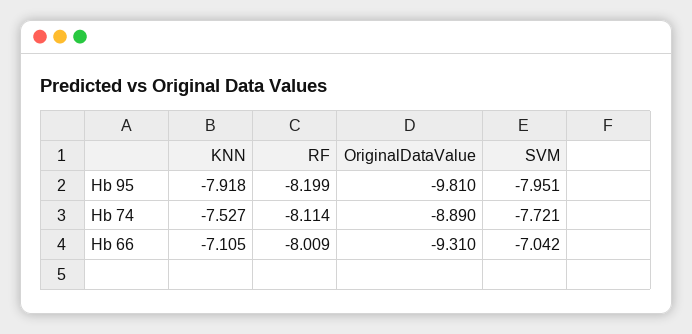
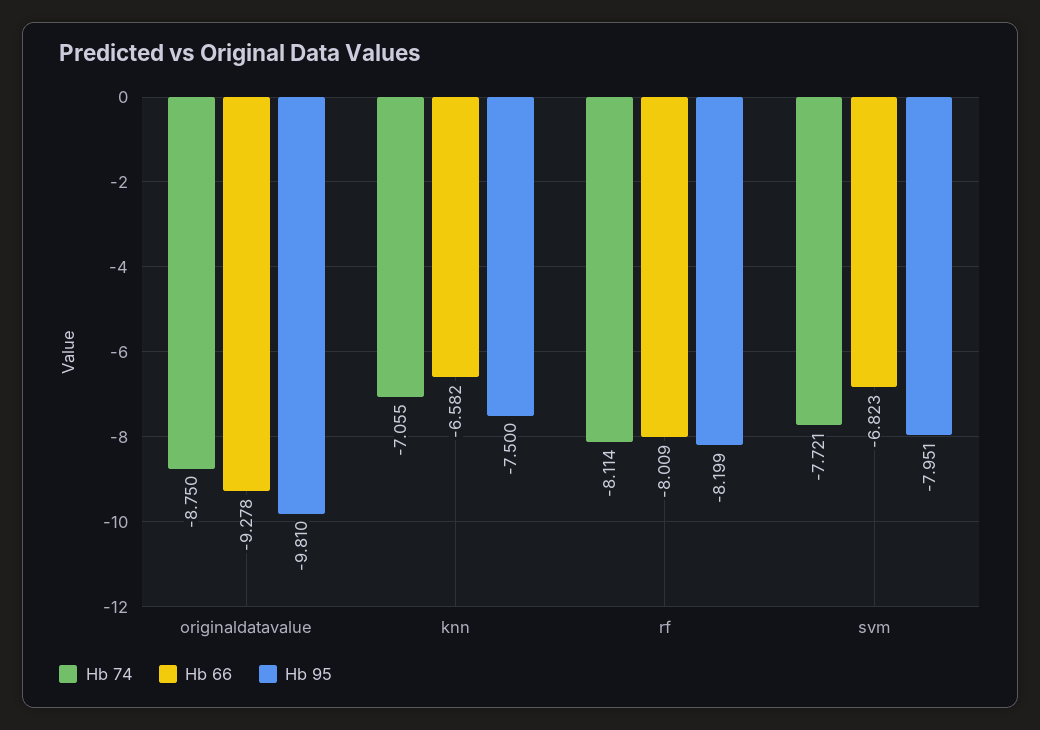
  {
    "Hb 95": {
-     "KNN": -7.918,
+     "KNN": -7.5,
      "RF": -8.199,
      "OriginalDataValue": -9.81,
      "SVM": -7.951
    },
    "Hb 74": {
-     "KNN": -7.527,
+     "KNN": -7.055,
      "RF": -8.114,
-     "OriginalDataValue": -8.89,
+     "OriginalDataValue": -8.75,
      "SVM": -7.721
    },
    "Hb 66": {
-     "KNN": -7.105,
+     "KNN": -6.582,
      "RF": -8.009,
-     "OriginalDataValue": -9.31,
+     "OriginalDataValue": -9.278,
-     "SVM": -7.042
+     "SVM": -6.823
    }
  }

